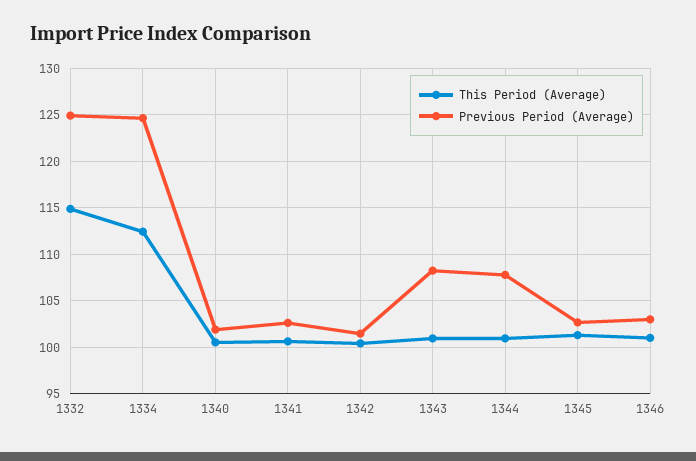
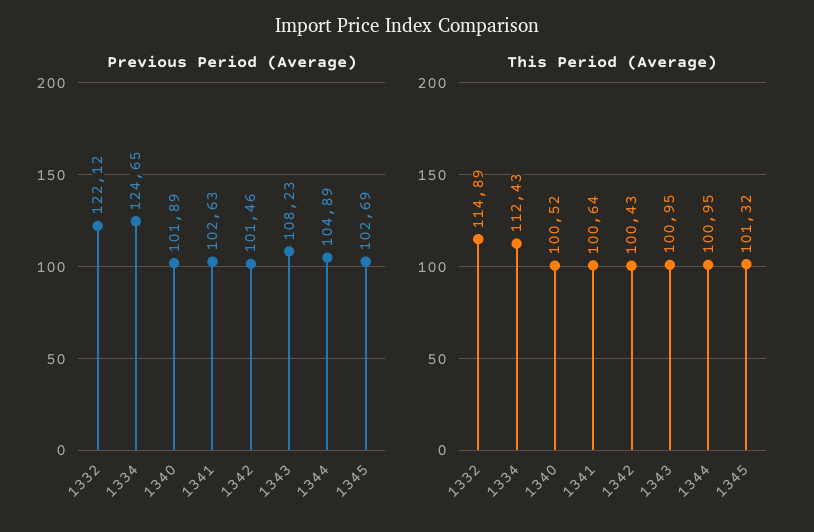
  {
    "This Period (Average)": {
      "1332": 114.89,
      "1334": 112.43,
      "1340": 100.52,
      "1341": 100.64,
      "1342": 100.43,
      "1343": 100.95,
      "1344": 100.95,
-     "1345": 101.32,
+     "1345": 101.32
-     "1346": 101
    },
    "Previous Period (Average)": {
-     "1332": 125,
+     "1332": 122.12,
      "1334": 124.65,
      "1340": 101.89,
      "1341": 102.63,
      "1342": 101.46,
      "1343": 108.23,
-     "1344": 108,
+     "1344": 104.89,
-     "1345": 102.69,
+     "1345": 102.69
-     "1346": 103
    }
  }

